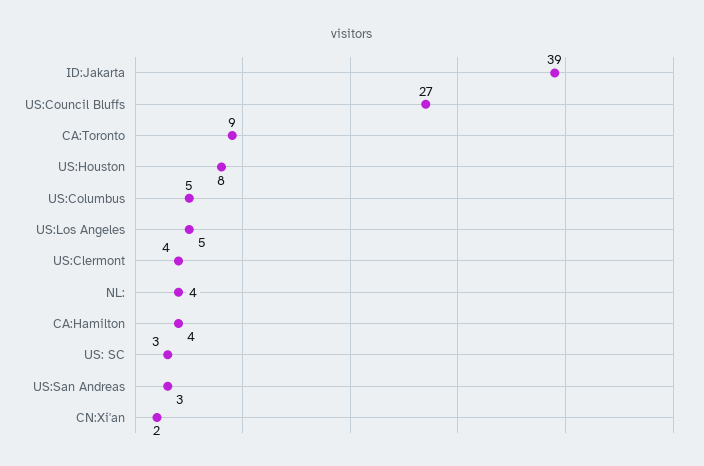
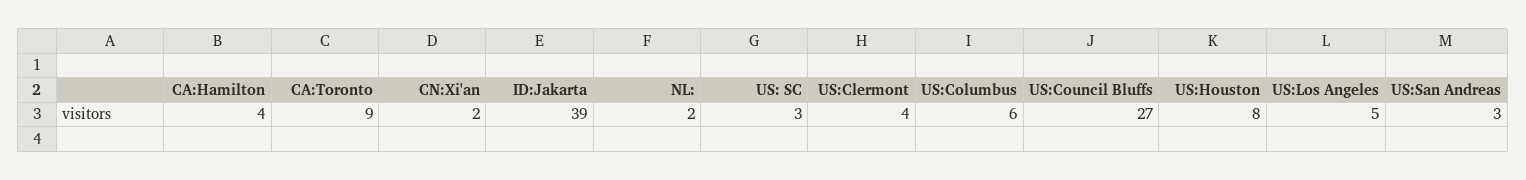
  {
    "ID:Jakarta": 39,
    "US:Council Bluffs": 27,
    "CA:Toronto": 9,
    "US:Houston": 8,
-   "US:Columbus": 5,
+   "US:Columbus": 6,
    "US:Los Angeles": 5,
    "US:Clermont": 4,
-   "NL:": 4,
+   "NL:": 2,
    "CA:Hamilton": 4,
    "US: SC": 3,
    "US:San Andreas": 3,
    "CN:Xi'an": 2
  }

